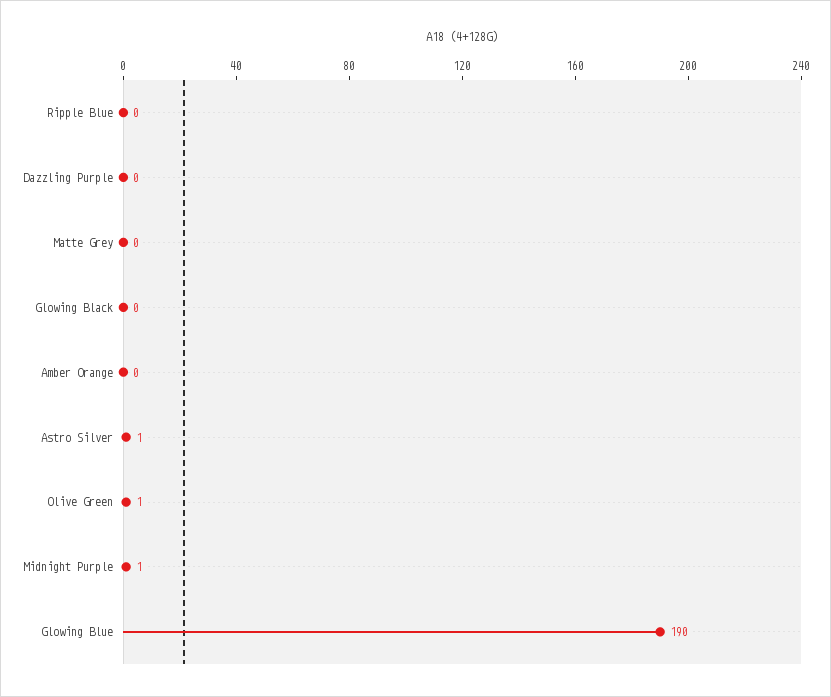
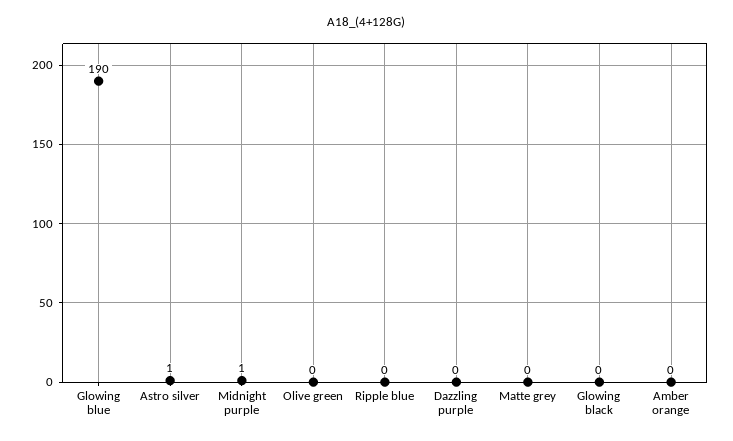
  {
    "Ripple Blue": 0,
    "Dazzling Purple": 0,
    "Matte Grey": 0,
    "Glowing Black": 0,
    "Amber Orange": 0,
    "Astro Silver": 1,
-   "Olive Green": 1,
+   "Olive Green": 0,
    "Midnight Purple": 1,
    "Glowing Blue": 190
  }

